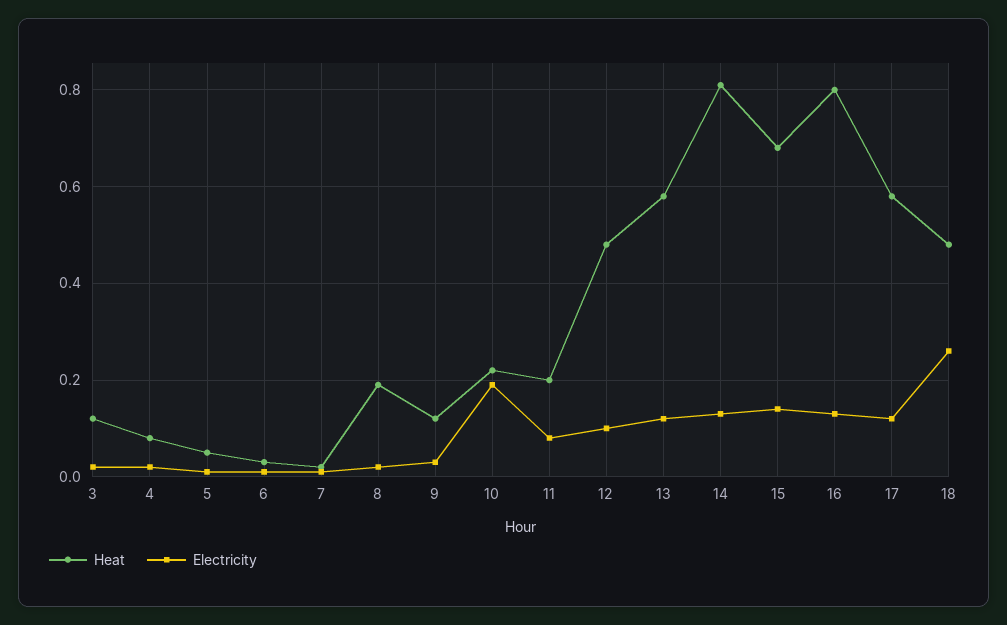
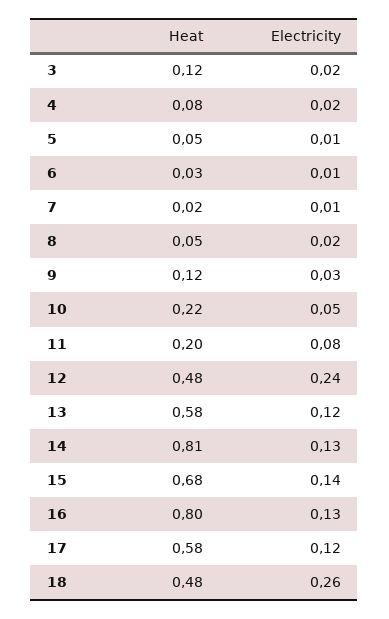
  {
    "Heat": {
      "3": 0.12,
      "4": 0.08,
      "5": 0.05,
      "6": 0.03,
      "7": 0.02,
-     "8": 0.2,
+     "8": 0.05,
      "9": 0.12,
      "10": 0.22,
      "11": 0.2,
      "12": 0.48,
      "13": 0.58,
      "14": 0.81,
      "15": 0.68,
      "16": 0.8,
      "17": 0.58,
      "18": 0.48
    },
    "Electricity": {
      "3": 0.02,
      "4": 0.02,
      "5": 0.01,
      "6": 0.01,
      "7": 0.01,
      "8": 0.02,
      "9": 0.03,
-     "10": 0.2,
+     "10": 0.05,
      "11": 0.08,
-     "12": 0.1,
+     "12": 0.24,
      "13": 0.12,
      "14": 0.13,
      "15": 0.14,
      "16": 0.13,
      "17": 0.12,
      "18": 0.26
    }
  }

